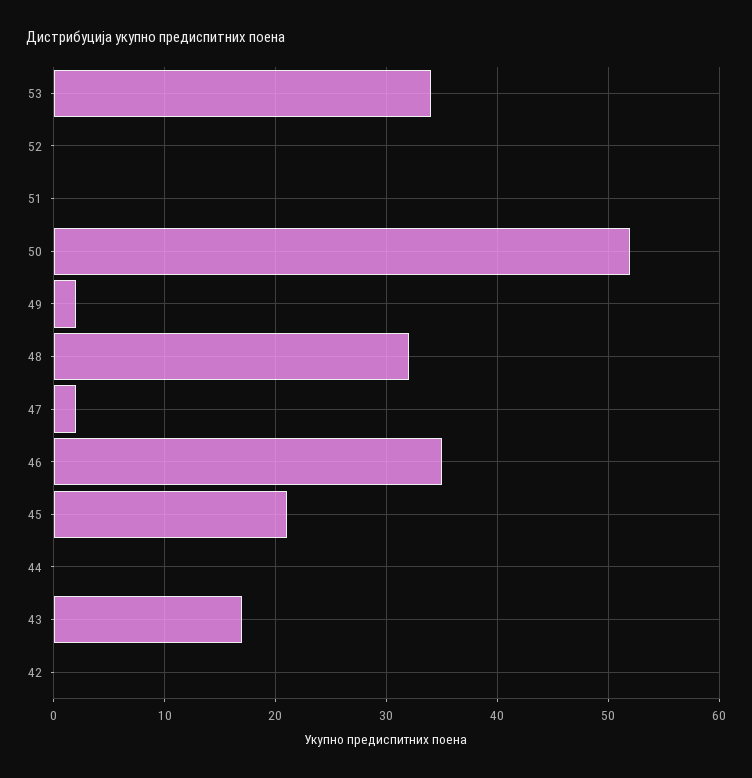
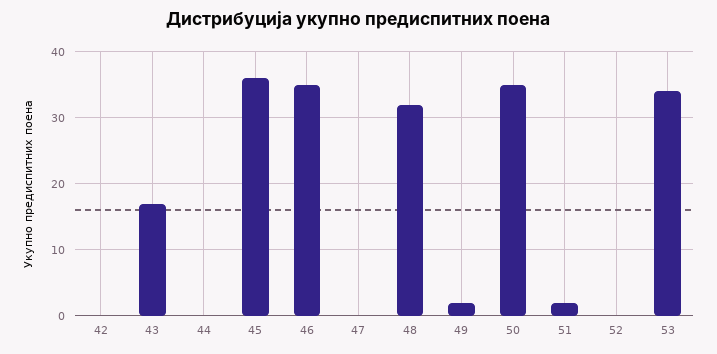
  {
    "53": 34,
    "52": 0,
-   "51": 0,
+   "51": 2,
-   "50": 52,
+   "50": 35,
    "49": 2,
    "48": 32,
-   "47": 2,
+   "47": 0,
    "46": 35,
-   "45": 21,
+   "45": 36,
    "44": 0,
    "43": 17,
    "42": 0
  }

